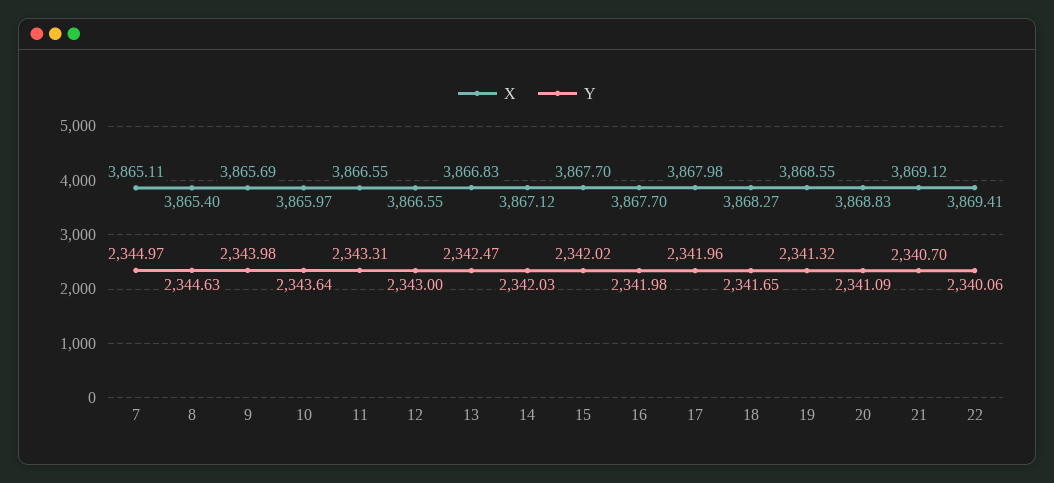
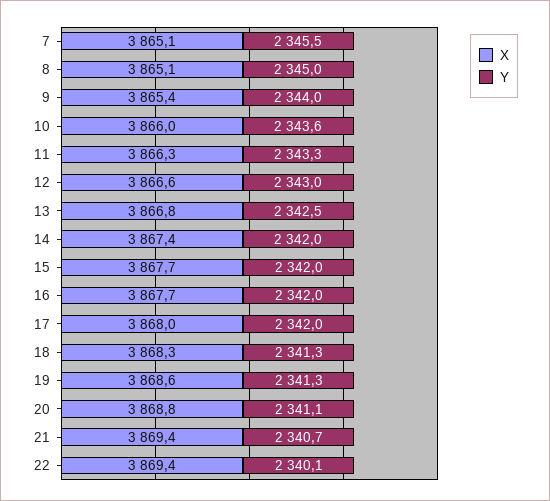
  {
    "X": {
      "7": 3865.11,
-     "8": 3865.4,
+     "8": 3865.1,
-     "9": 3865.69,
+     "9": 3865.4,
      "10": 3865.97,
-     "11": 3866.55,
+     "11": 3866.3,
      "12": 3866.55,
      "13": 3866.83,
-     "14": 3867.12,
+     "14": 3867.4,
      "15": 3867.7,
      "16": 3867.7,
      "17": 3867.98,
      "18": 3868.27,
      "19": 3868.55,
      "20": 3868.83,
-     "21": 3869.12,
+     "21": 3869.4,
      "22": 3869.41
    },
    "Y": {
-     "7": 2344.97,
+     "7": 2345.5,
-     "8": 2344.63,
+     "8": 2345,
      "9": 2343.98,
      "10": 2343.64,
      "11": 2343.31,
      "12": 2343,
      "13": 2342.47,
      "14": 2342.03,
      "15": 2342.02,
      "16": 2341.98,
      "17": 2341.96,
-     "18": 2341.65,
+     "18": 2341.3,
      "19": 2341.32,
      "20": 2341.09,
      "21": 2340.7,
      "22": 2340.06
    }
  }

